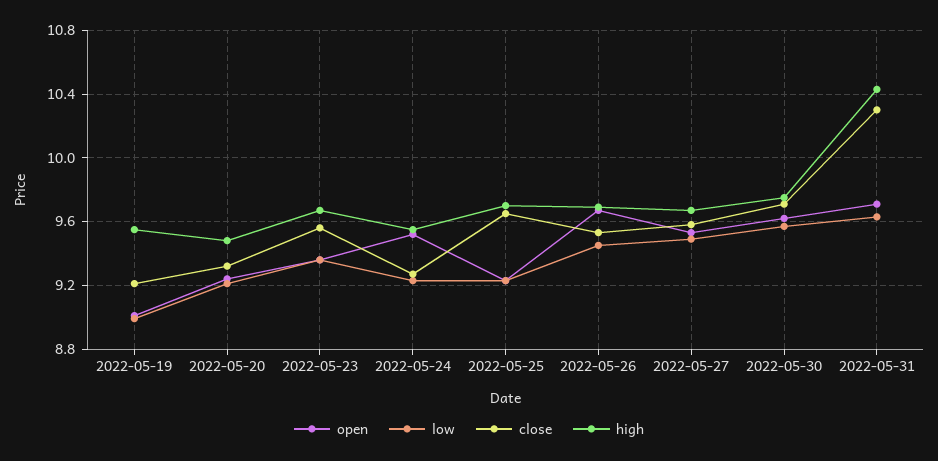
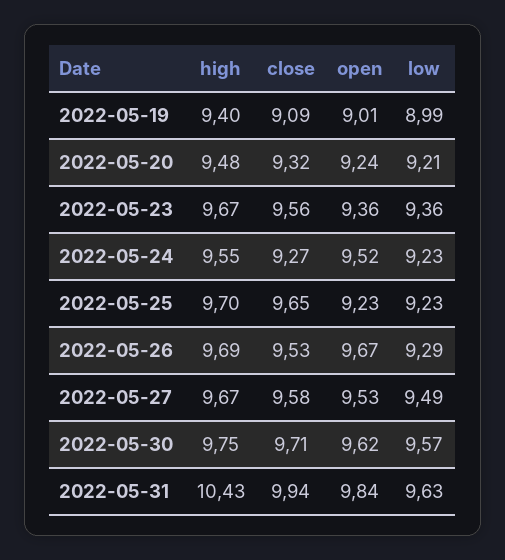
  {
    "open": {
      "2022-05-19": 9.01,
      "2022-05-20": 9.24,
      "2022-05-23": 9.36,
      "2022-05-24": 9.52,
      "2022-05-25": 9.23,
      "2022-05-26": 9.67,
      "2022-05-27": 9.53,
      "2022-05-30": 9.62,
-     "2022-05-31": 9.7
+     "2022-05-31": 9.84
    },
    "low": {
      "2022-05-19": 8.99,
      "2022-05-20": 9.21,
      "2022-05-23": 9.36,
      "2022-05-24": 9.23,
      "2022-05-25": 9.23,
-     "2022-05-26": 9.45,
+     "2022-05-26": 9.29,
      "2022-05-27": 9.49,
      "2022-05-30": 9.57,
      "2022-05-31": 9.63
    },
    "close": {
-     "2022-05-19": 9.2,
+     "2022-05-19": 9.09,
      "2022-05-20": 9.32,
      "2022-05-23": 9.56,
      "2022-05-24": 9.27,
      "2022-05-25": 9.65,
      "2022-05-26": 9.53,
      "2022-05-27": 9.58,
      "2022-05-30": 9.71,
-     "2022-05-31": 10.3
+     "2022-05-31": 9.94
    },
    "high": {
-     "2022-05-19": 9.55,
+     "2022-05-19": 9.4,
      "2022-05-20": 9.48,
      "2022-05-23": 9.67,
      "2022-05-24": 9.55,
      "2022-05-25": 9.7,
      "2022-05-26": 9.69,
      "2022-05-27": 9.67,
      "2022-05-30": 9.75,
      "2022-05-31": 10.43
    }
  }

